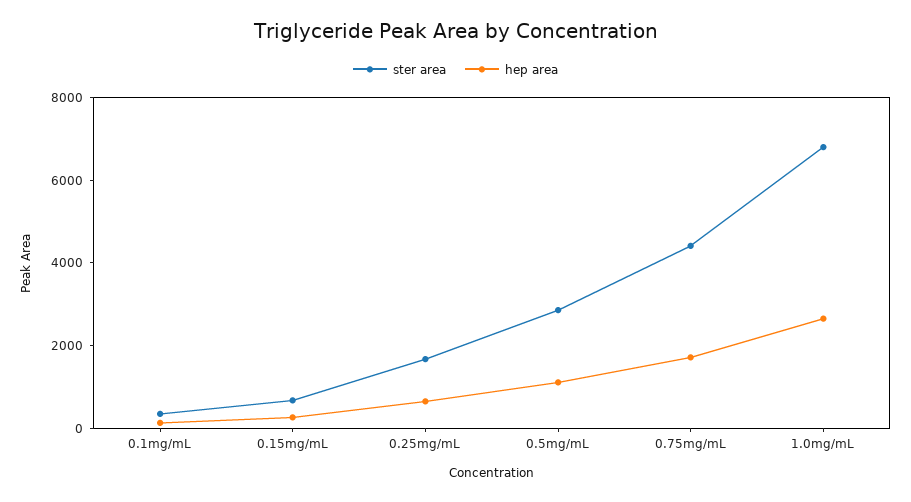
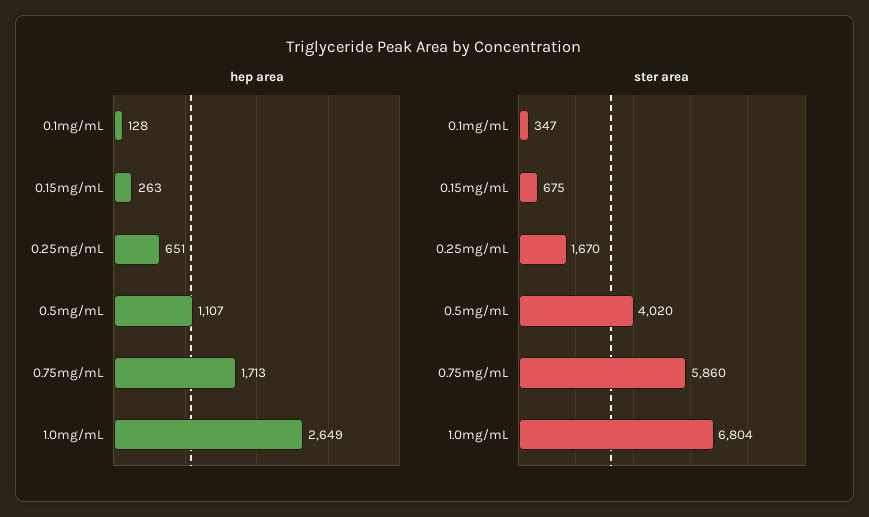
  {
    "ster area": {
      "0.1mg/mL": 347,
      "0.15mg/mL": 675,
      "0.25mg/mL": 1670,
-     "0.5mg/mL": 3000,
+     "0.5mg/mL": 4020,
-     "0.75mg/mL": 4500,
+     "0.75mg/mL": 5860,
      "1.0mg/mL": 6804
    },
    "hep area": {
      "0.1mg/mL": 128,
      "0.15mg/mL": 263,
      "0.25mg/mL": 651,
      "0.5mg/mL": 1107,
      "0.75mg/mL": 1713,
      "1.0mg/mL": 2649
    }
  }

